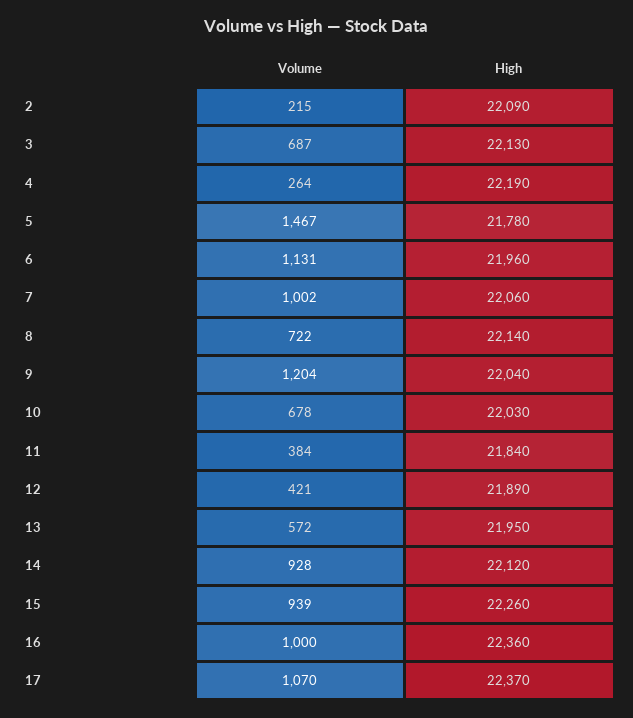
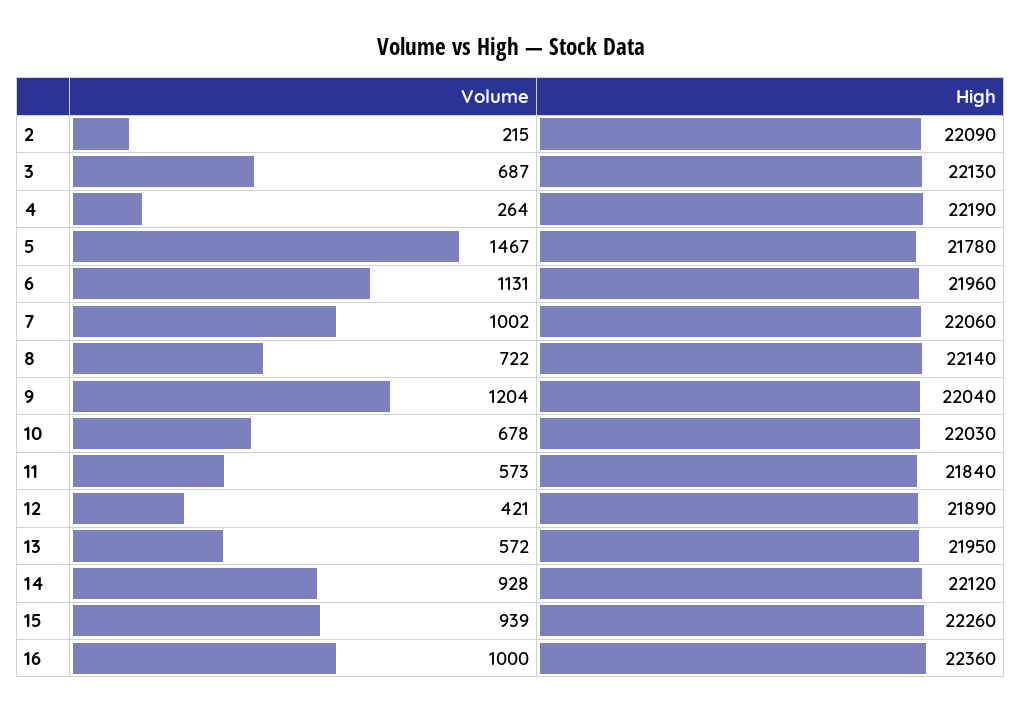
  {
    "Volume": {
      "2": 215,
      "3": 687,
      "4": 264,
      "5": 1467,
      "6": 1131,
      "7": 1002,
      "8": 722,
      "9": 1204,
      "10": 678,
-     "11": 384,
+     "11": 573,
      "12": 421,
      "13": 572,
      "14": 928,
      "15": 939,
-     "16": 1000,
+     "16": 1000
-     "17": 1070
    },
    "High": {
      "2": 22090,
      "3": 22130,
      "4": 22190,
      "5": 21780,
      "6": 21960,
      "7": 22060,
      "8": 22140,
      "9": 22040,
      "10": 22030,
      "11": 21840,
      "12": 21890,
      "13": 21950,
      "14": 22120,
      "15": 22260,
-     "16": 22360,
+     "16": 22360
-     "17": 22370
    }
  }

